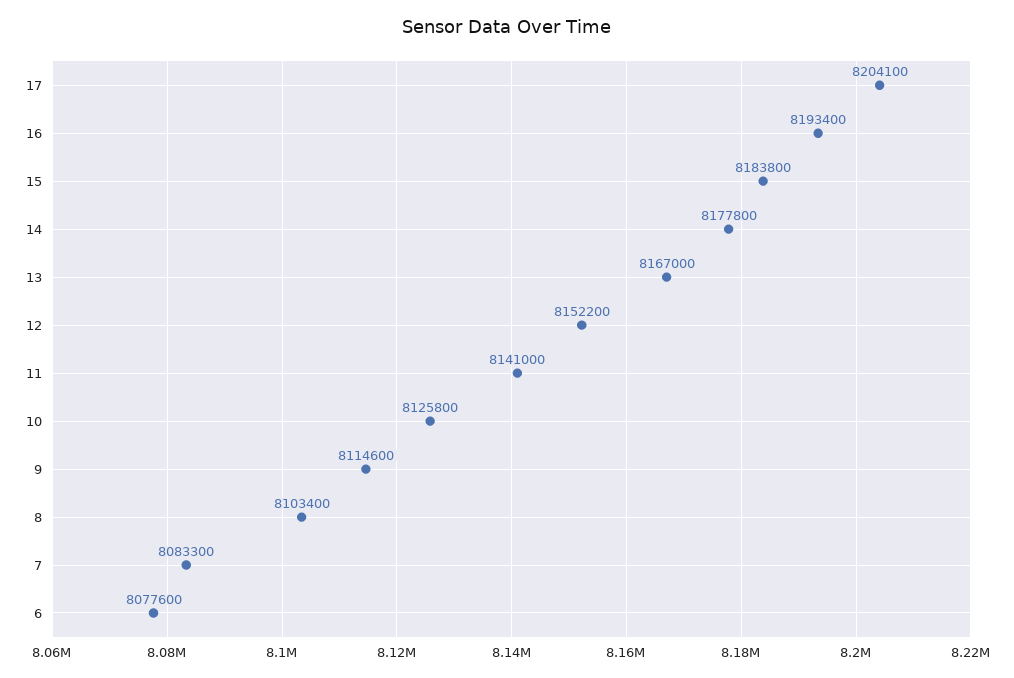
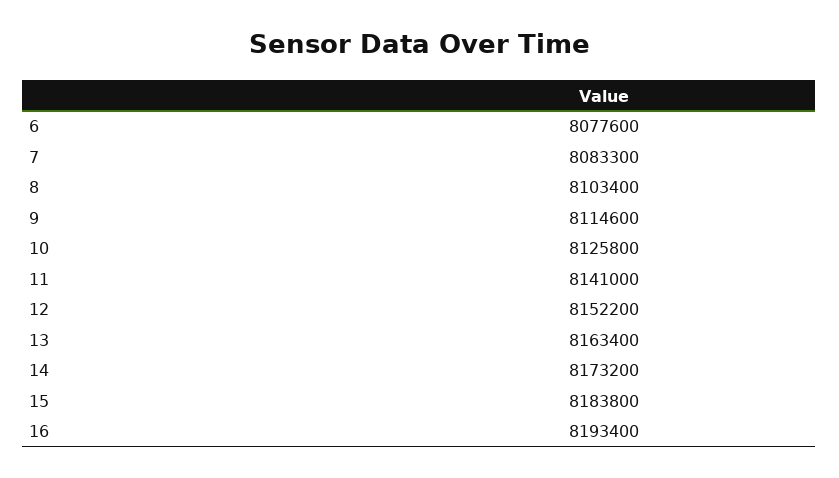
  {
-   "17": 8204100,
    "16": 8193400,
    "15": 8183800,
-   "14": 8177800,
+   "14": 8173200,
-   "13": 8167000,
+   "13": 8163400,
    "12": 8152200,
    "11": 8141000,
    "10": 8125800,
    "9": 8114600,
    "8": 8103400,
    "7": 8083300,
    "6": 8077600
  }

